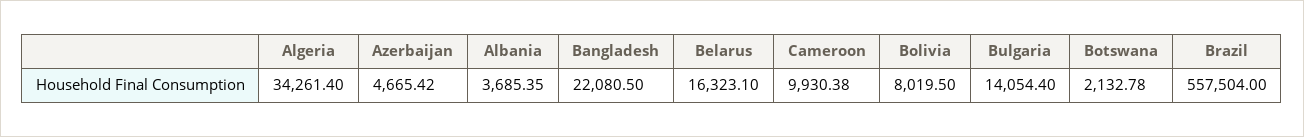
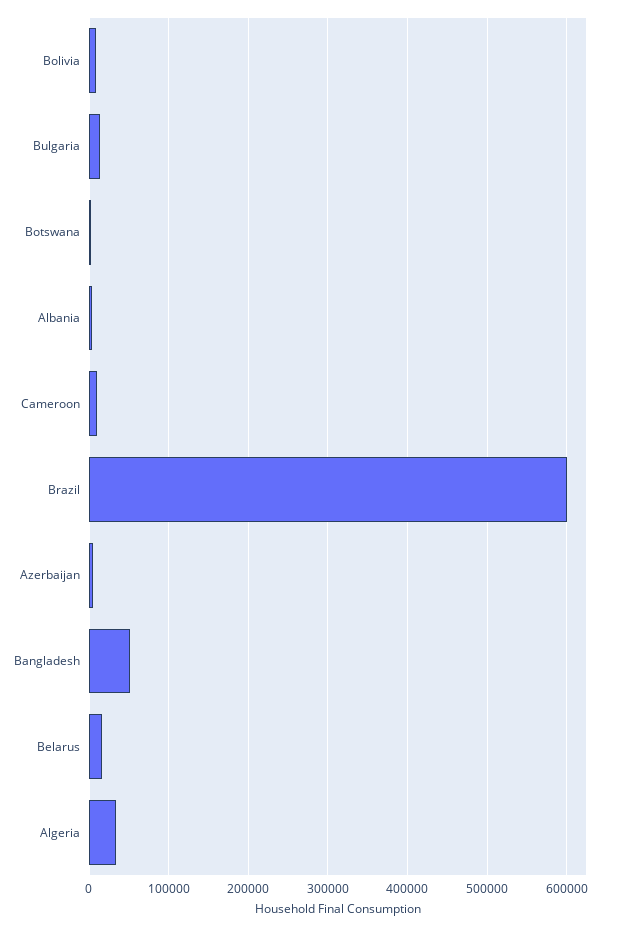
  {
    "Algeria": 34261.4,
    "Azerbaijan": 4665.42,
    "Albania": 3685.35,
-   "Bangladesh": 22080.5,
+   "Bangladesh": 50000,
    "Belarus": 16323.1,
    "Cameroon": 9930.38,
    "Bolivia": 8019.5,
    "Bulgaria": 14054.4,
    "Botswana": 2132.78,
-   "Brazil": 557504
+   "Brazil": 600000
  }

